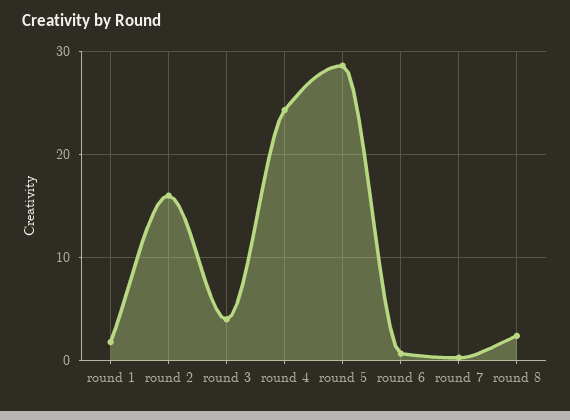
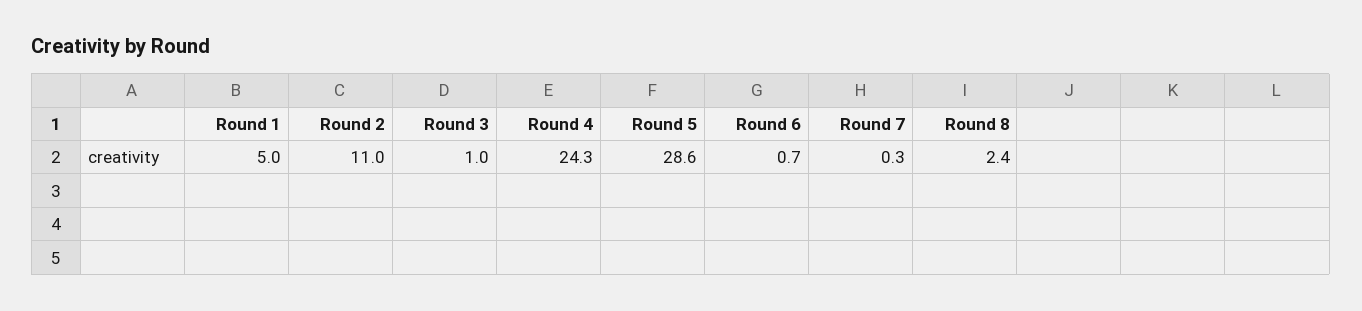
  {
-   "round 1": 2,
+   "round 1": 5,
-   "round 2": 16,
+   "round 2": 11,
-   "round 3": 4,
+   "round 3": 1,
    "round 4": 24.3,
    "round 5": 28.6,
    "round 6": 0.7,
    "round 7": 0.3,
    "round 8": 2.4
  }

